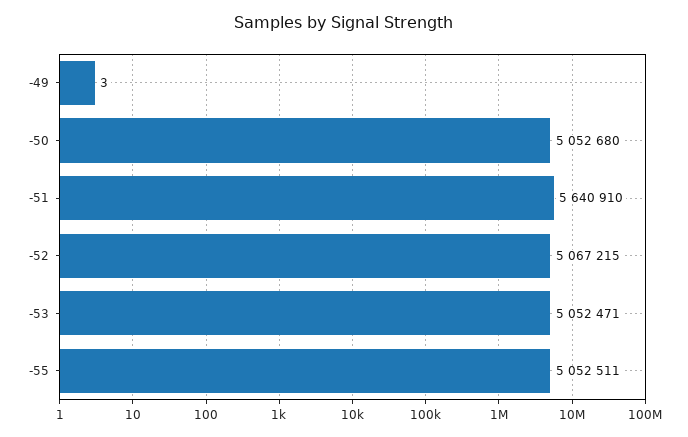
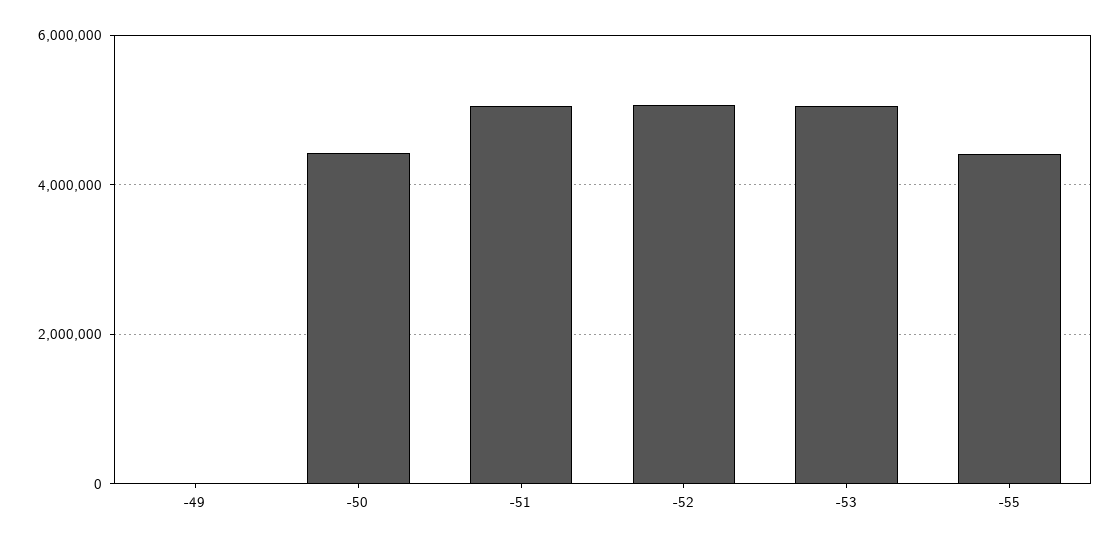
  {
    "-49": 3,
-   "-50": 5052680,
+   "-50": 4400000,
-   "-51": 5640910,
+   "-51": 5000000,
    "-52": 5067215,
    "-53": 5052471,
-   "-55": 5052511
+   "-55": 4400000
  }

